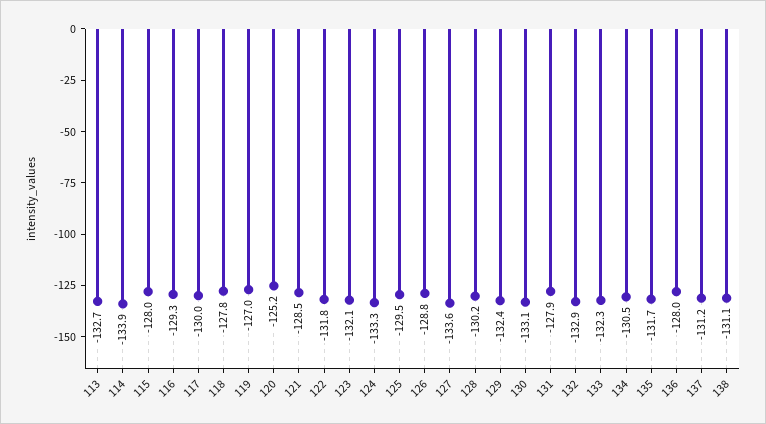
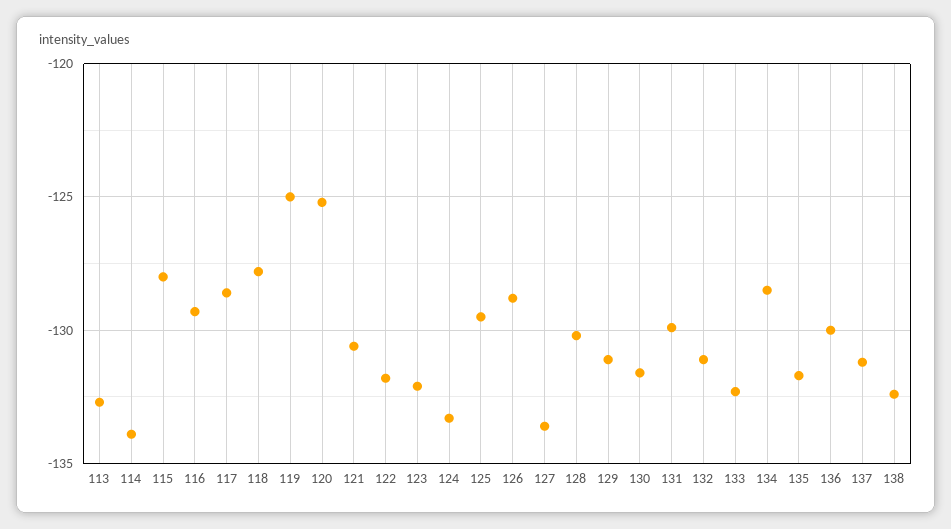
  {
    "113": -132.7,
    "114": -133.9,
    "115": -128,
    "116": -129.3,
-   "117": -130,
+   "117": -128.5,
    "118": -127.8,
-   "119": -127,
+   "119": -125,
    "120": -125.2,
-   "121": -128.5,
+   "121": -130.5,
    "122": -131.8,
    "123": -132.1,
    "124": -133.3,
    "125": -129.5,
    "126": -128.8,
    "127": -133.6,
    "128": -130.2,
-   "129": -132.4,
+   "129": -131,
-   "130": -133.1,
+   "130": -131.5,
-   "131": -127.9,
+   "131": -130,
-   "132": -132.9,
+   "132": -131,
    "133": -132.3,
-   "134": -130.5,
+   "134": -128.5,
    "135": -131.7,
-   "136": -128,
+   "136": -130,
    "137": -131.2,
-   "138": -131.1
+   "138": -132.5
  }

